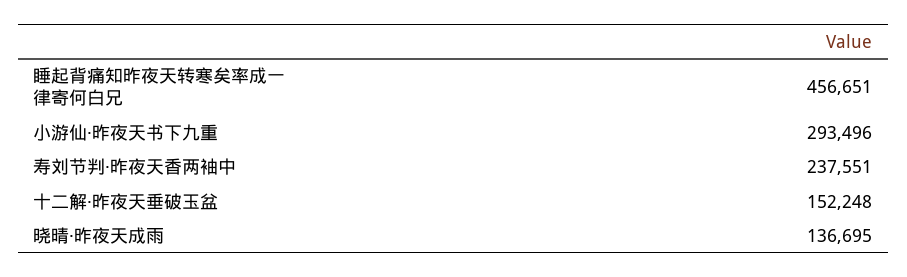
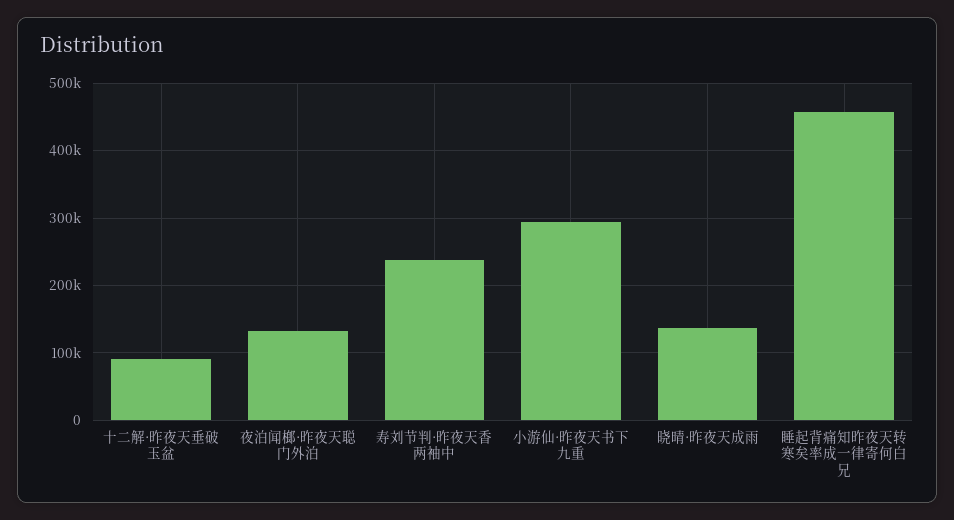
  {
    "睡起背痛知昨夜天转寒矣率成一律寄何白兄": 456651,
    "小游仙·昨夜天书下九重": 293496,
    "寿刘节判·昨夜天香两袖中": 237551,
-   "十二解·昨夜天垂破玉盆": 152248,
+   "十二解·昨夜天垂破玉盆": 90000,
-   "晓晴·昨夜天成雨": 136695
+   "晓晴·昨夜天成雨": 136695,
+   "夜泊闻榔·昨夜天聪门外泊": 130000
  }

